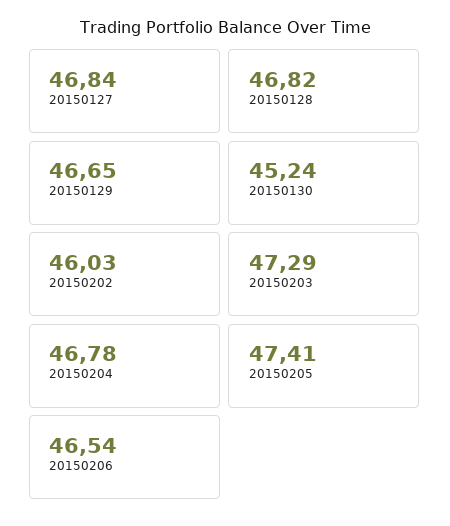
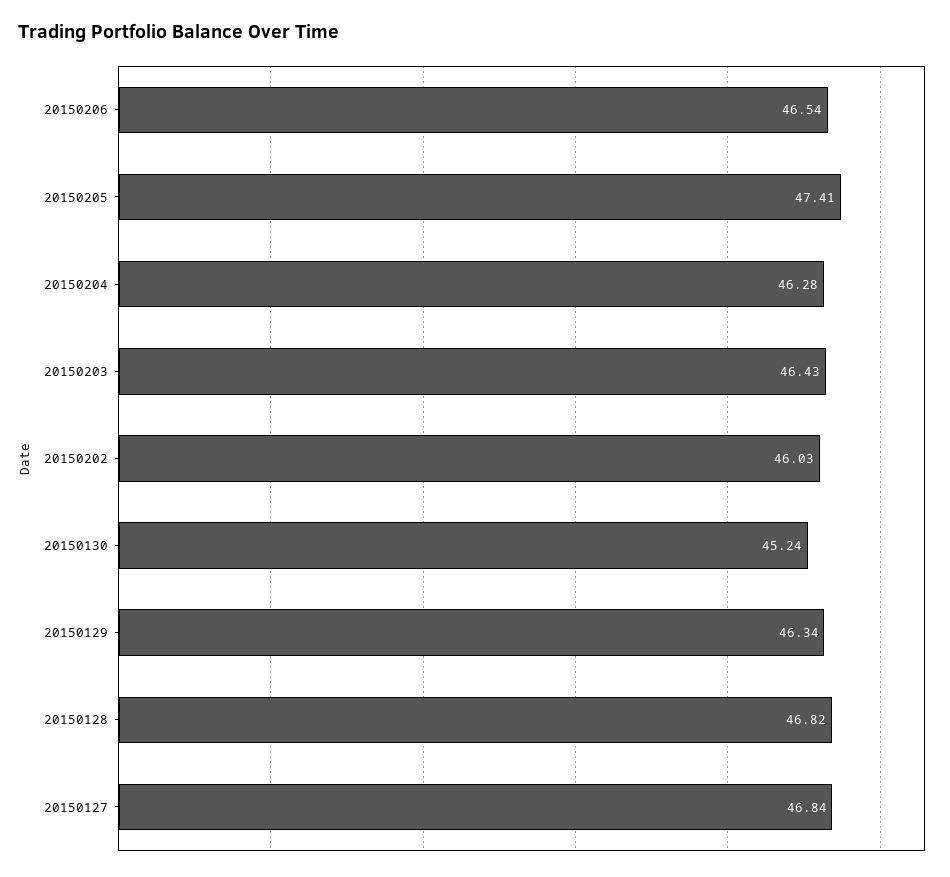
  {
    "20150127": 46.84,
    "20150128": 46.82,
-   "20150129": 46.65,
+   "20150129": 46.34,
    "20150130": 45.24,
    "20150202": 46.03,
-   "20150203": 47.29,
+   "20150203": 46.43,
-   "20150204": 46.78,
+   "20150204": 46.28,
    "20150205": 47.41,
    "20150206": 46.54
  }

